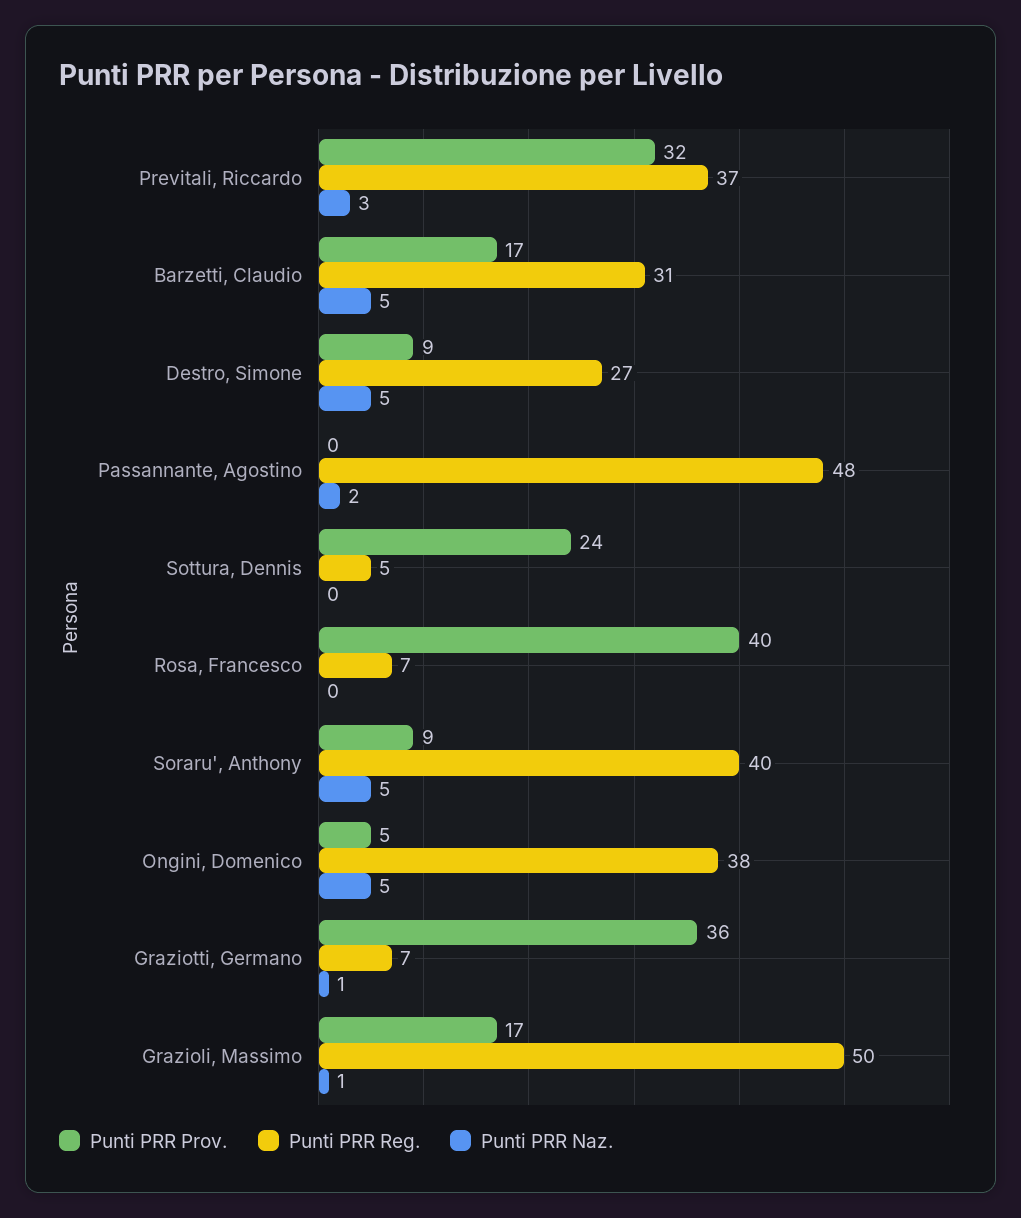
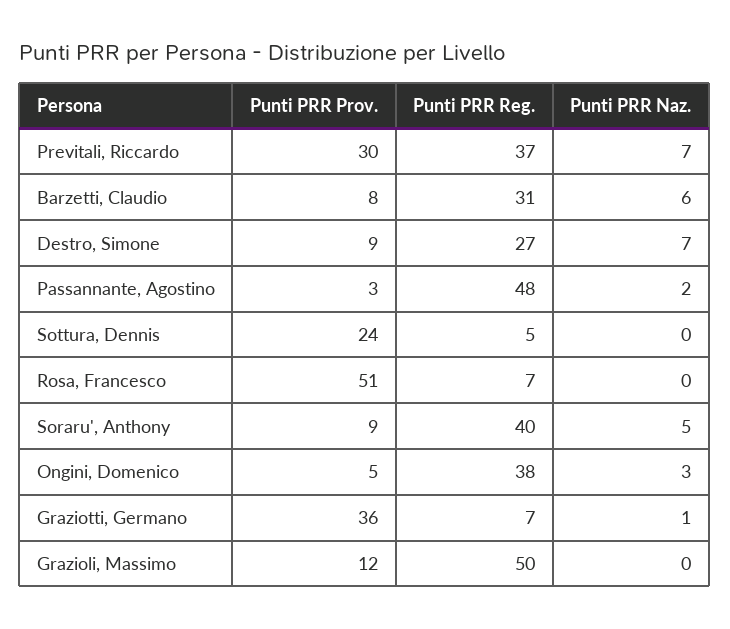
  {
    "Punti PRR Prov.": {
-     "Previtali, Riccardo": 32,
+     "Previtali, Riccardo": 30,
-     "Barzetti, Claudio": 17,
+     "Barzetti, Claudio": 8,
      "Destro, Simone": 9,
-     "Passannante, Agostino": 0,
+     "Passannante, Agostino": 3,
      "Sottura, Dennis": 24,
-     "Rosa, Francesco": 40,
+     "Rosa, Francesco": 51,
      "Soraru', Anthony": 9,
      "Ongini, Domenico": 5,
      "Graziotti, Germano": 36,
-     "Grazioli, Massimo": 17
+     "Grazioli, Massimo": 12
    },
    "Punti PRR Reg.": {
      "Previtali, Riccardo": 37,
      "Barzetti, Claudio": 31,
      "Destro, Simone": 27,
      "Passannante, Agostino": 48,
      "Sottura, Dennis": 5,
      "Rosa, Francesco": 7,
      "Soraru', Anthony": 40,
      "Ongini, Domenico": 38,
      "Graziotti, Germano": 7,
      "Grazioli, Massimo": 50
    },
    "Punti PRR Naz.": {
-     "Previtali, Riccardo": 3,
+     "Previtali, Riccardo": 7,
-     "Barzetti, Claudio": 5,
+     "Barzetti, Claudio": 6,
-     "Destro, Simone": 5,
+     "Destro, Simone": 7,
      "Passannante, Agostino": 2,
      "Sottura, Dennis": 0,
      "Rosa, Francesco": 0,
      "Soraru', Anthony": 5,
-     "Ongini, Domenico": 5,
+     "Ongini, Domenico": 3,
      "Graziotti, Germano": 1,
-     "Grazioli, Massimo": 1
+     "Grazioli, Massimo": 0
    }
  }

